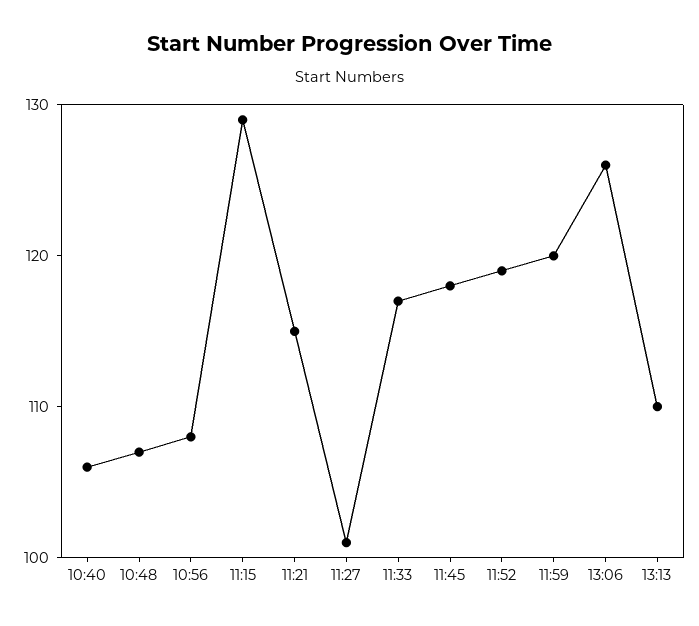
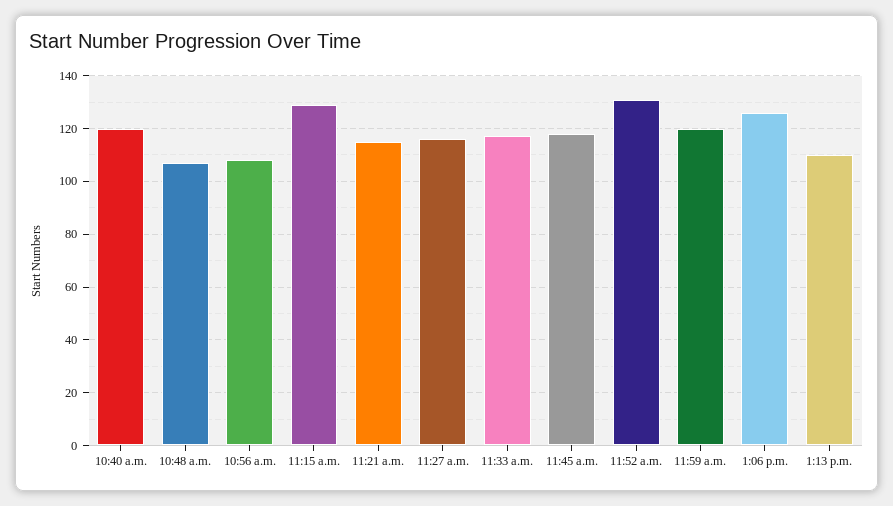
  {
-   "10:40": 106,
+   "10:40": 120,
    "10:48": 107,
    "10:56": 108,
    "11:15": 129,
    "11:21": 115,
-   "11:27": 101,
+   "11:27": 115,
    "11:33": 117,
    "11:45": 118,
-   "11:52": 119,
+   "11:52": 130,
    "11:59": 120,
    "13:06": 126,
    "13:13": 110
  }

